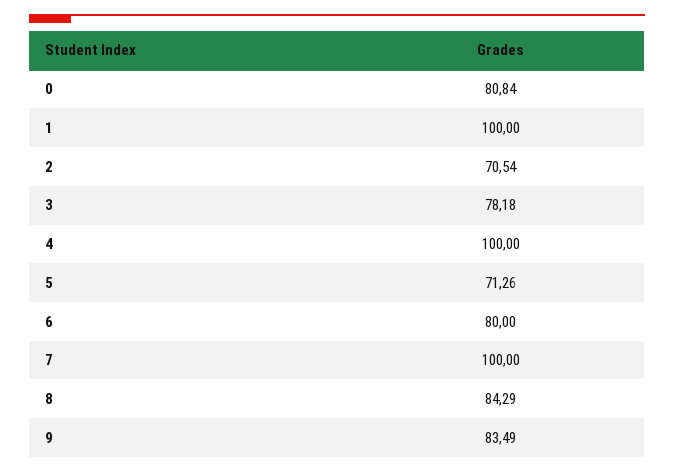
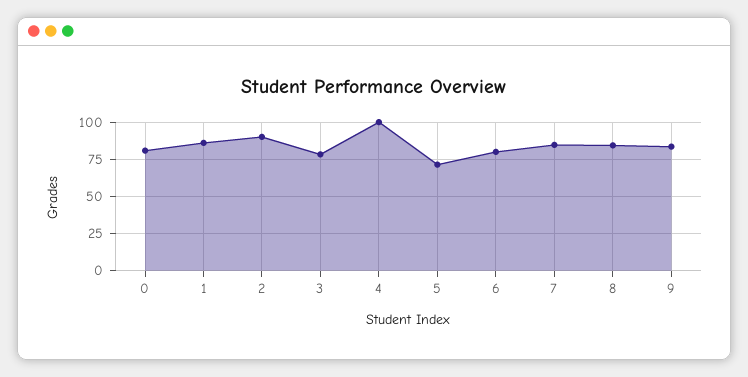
  {
    "0": 80.84,
-   "1": 100,
+   "1": 85,
-   "2": 70.54,
+   "2": 90,
    "3": 78.18,
    "4": 100,
    "5": 71.26,
    "6": 80,
-   "7": 100,
+   "7": 85,
    "8": 84.29,
    "9": 83.49
  }

